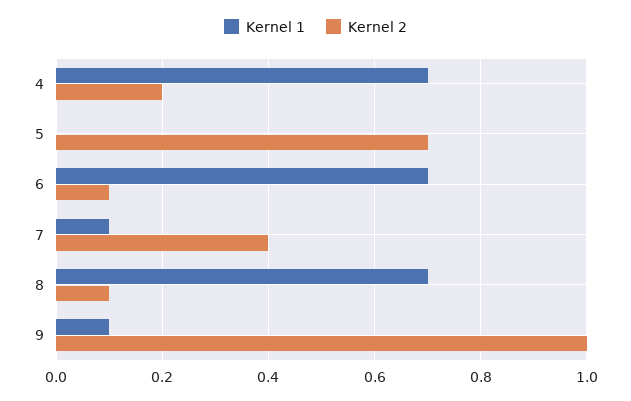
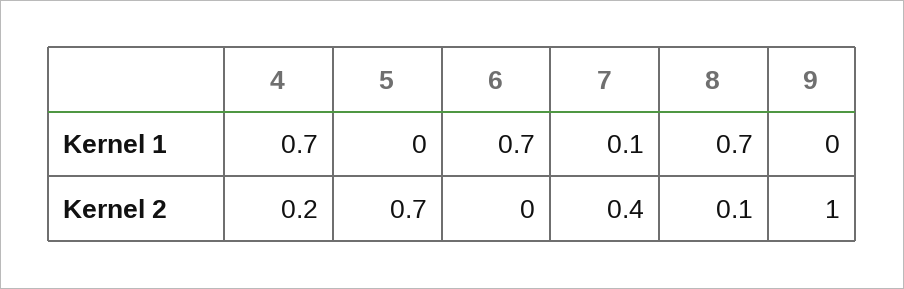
  {
    "Kernel 1": {
      "4": 0.7,
      "5": 0,
      "6": 0.7,
      "7": 0.1,
      "8": 0.7,
-     "9": 0.1
+     "9": 0
    },
    "Kernel 2": {
      "4": 0.2,
      "5": 0.7,
-     "6": 0.1,
+     "6": 0,
      "7": 0.4,
      "8": 0.1,
      "9": 1
    }
  }

